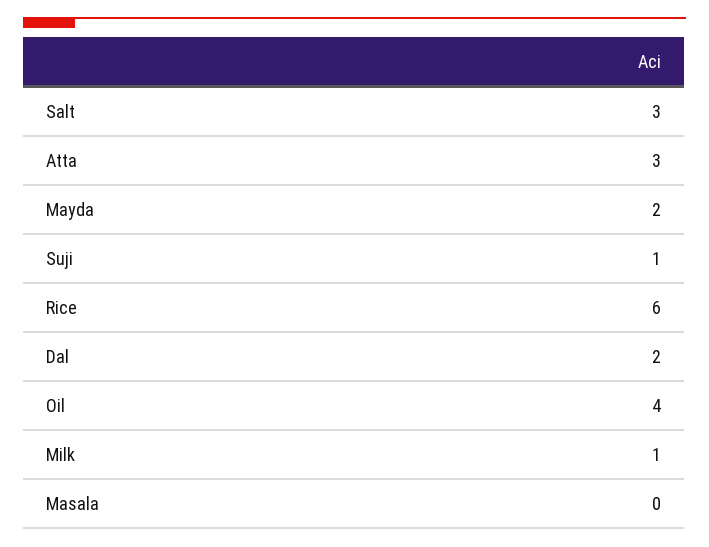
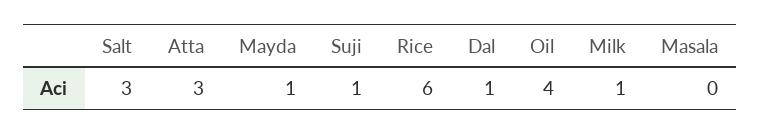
  {
    "Salt": 3,
    "Atta": 3,
-   "Mayda": 2,
+   "Mayda": 1,
    "Suji": 1,
    "Rice": 6,
-   "Dal": 2,
+   "Dal": 1,
    "Oil": 4,
    "Milk": 1,
    "Masala": 0
  }

